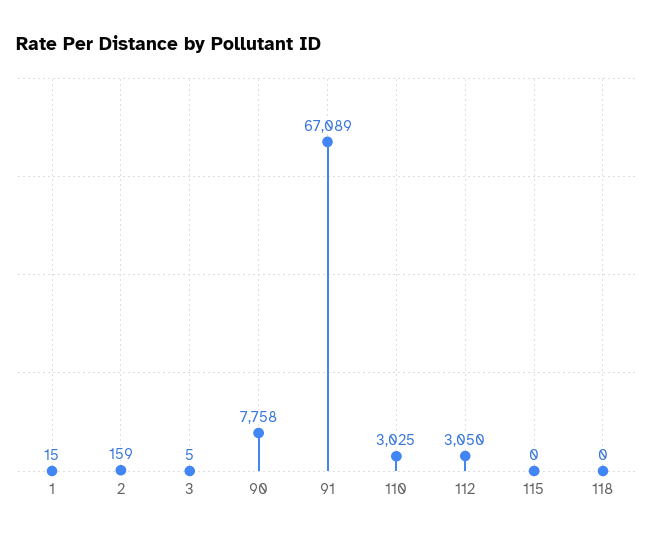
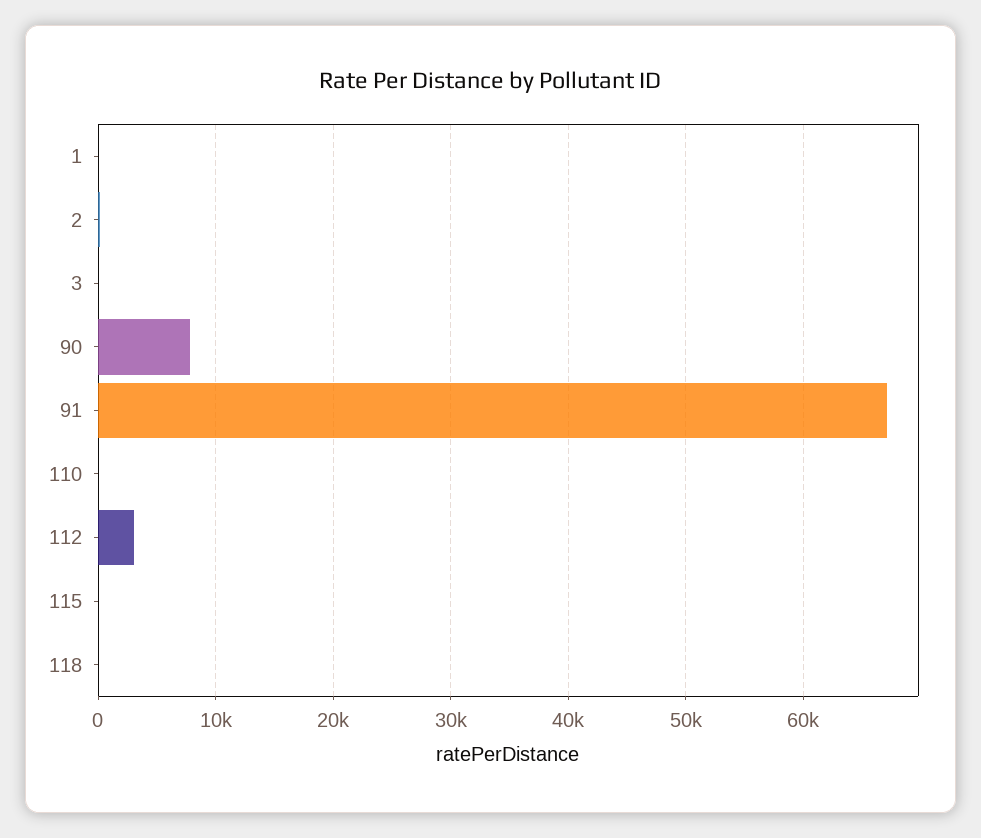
  {
    "1": 15,
    "2": 159,
    "3": 5,
    "90": 7758,
    "91": 67089,
-   "110": 3025,
+   "110": 0,
    "112": 3050,
    "115": 0,
    "118": 0
  }

